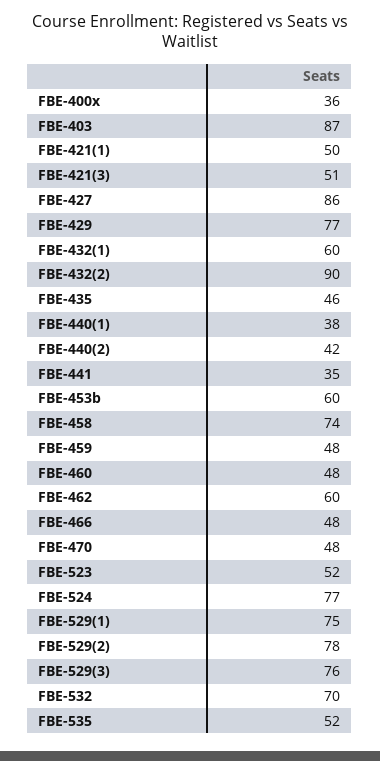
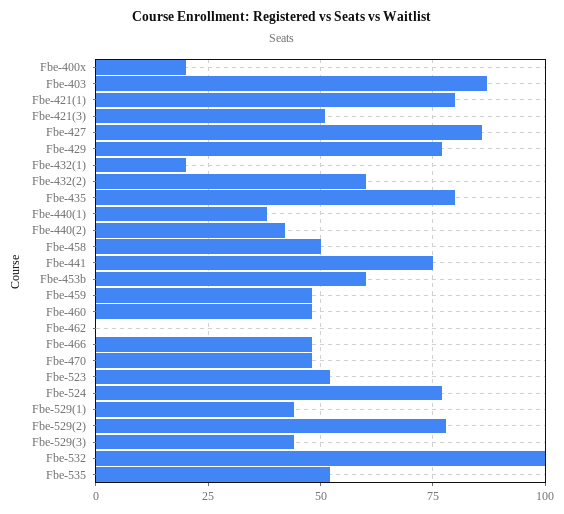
  {
-   "FBE-400x": 36,
+   "FBE-400x": 20,
    "FBE-403": 87,
-   "FBE-421(1)": 50,
+   "FBE-421(1)": 80,
    "FBE-421(3)": 51,
    "FBE-427": 86,
    "FBE-429": 77,
-   "FBE-432(1)": 60,
+   "FBE-432(1)": 20,
-   "FBE-432(2)": 90,
+   "FBE-432(2)": 60,
-   "FBE-435": 46,
+   "FBE-435": 80,
    "FBE-440(1)": 38,
    "FBE-440(2)": 42,
-   "FBE-441": 35,
+   "FBE-441": 75,
    "FBE-453b": 60,
-   "FBE-458": 74,
+   "FBE-458": 50,
    "FBE-459": 48,
    "FBE-460": 48,
-   "FBE-462": 60,
+   "FBE-462": 0,
    "FBE-466": 48,
    "FBE-470": 48,
    "FBE-523": 52,
    "FBE-524": 77,
-   "FBE-529(1)": 75,
+   "FBE-529(1)": 45,
    "FBE-529(2)": 78,
-   "FBE-529(3)": 76,
+   "FBE-529(3)": 45,
-   "FBE-532": 70,
+   "FBE-532": 100,
    "FBE-535": 52
  }

